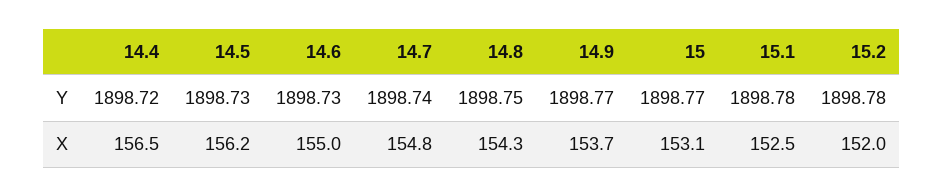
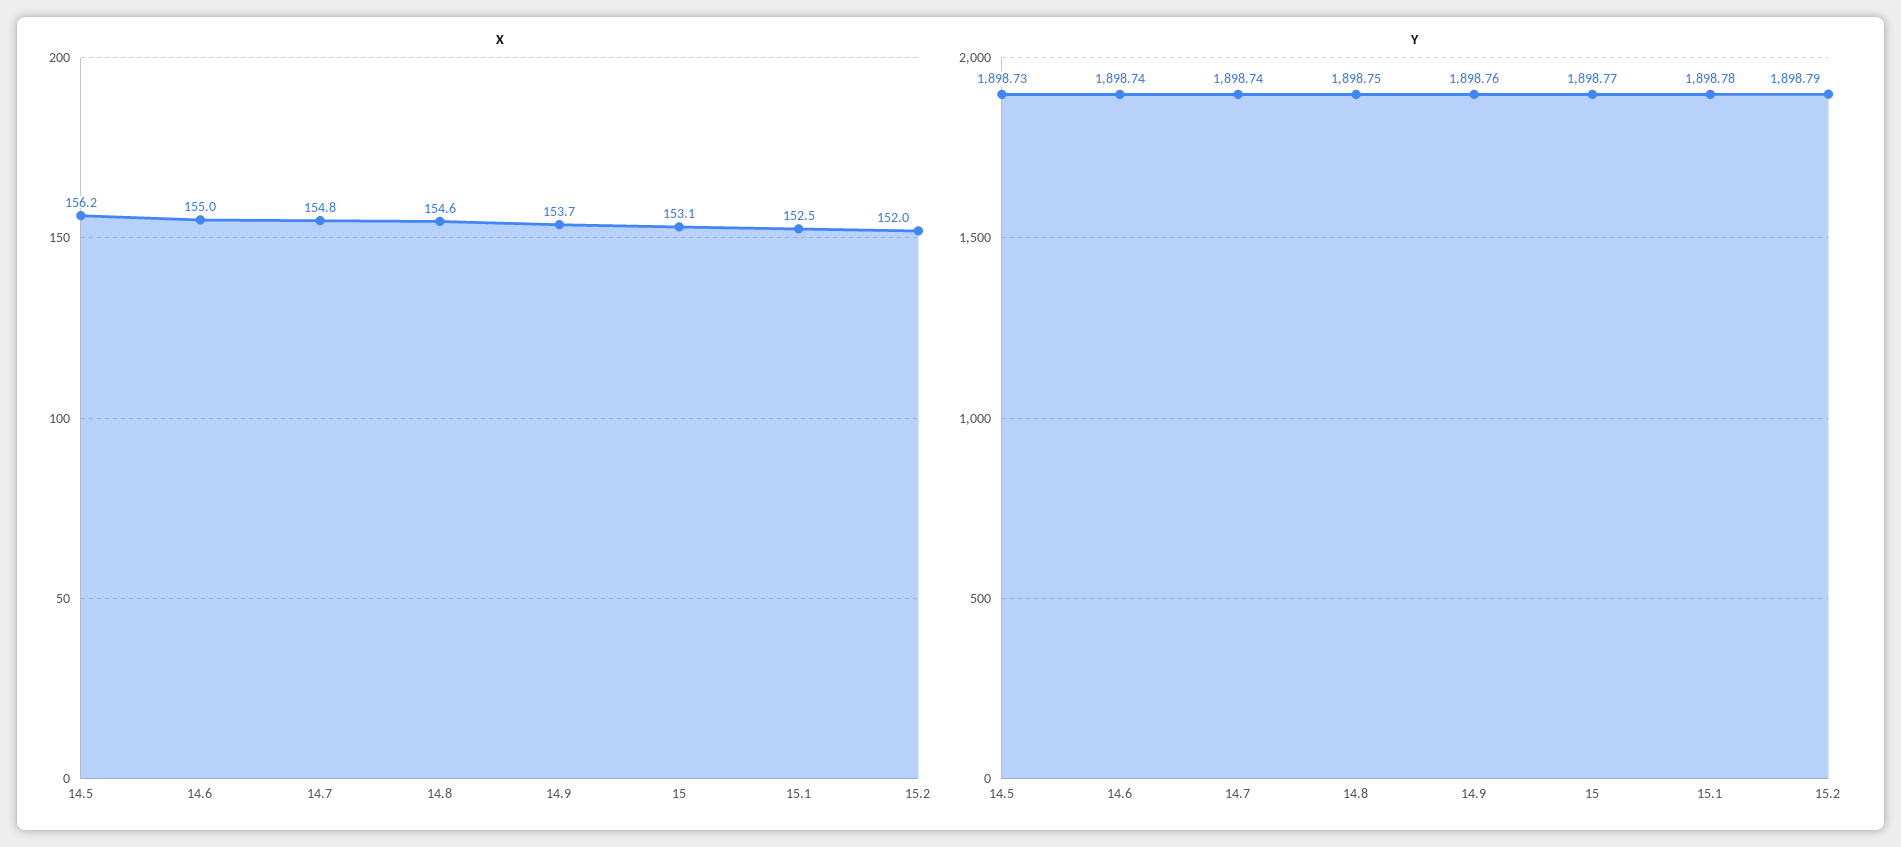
  {
    "Y": {
-     "14.4": 1898.72,
      "14.5": 1898.73,
-     "14.6": 1898.73,
+     "14.6": 1898.74,
      "14.7": 1898.74,
      "14.8": 1898.75,
-     "14.9": 1898.77,
+     "14.9": 1898.76,
      "15": 1898.77,
      "15.1": 1898.78,
-     "15.2": 1898.78
+     "15.2": 1898.79
    },
    "X": {
-     "14.4": 156.5,
      "14.5": 156.2,
      "14.6": 155,
      "14.7": 154.8,
-     "14.8": 154.3,
+     "14.8": 154.6,
      "14.9": 153.7,
      "15": 153.1,
      "15.1": 152.5,
      "15.2": 152
    }
  }

